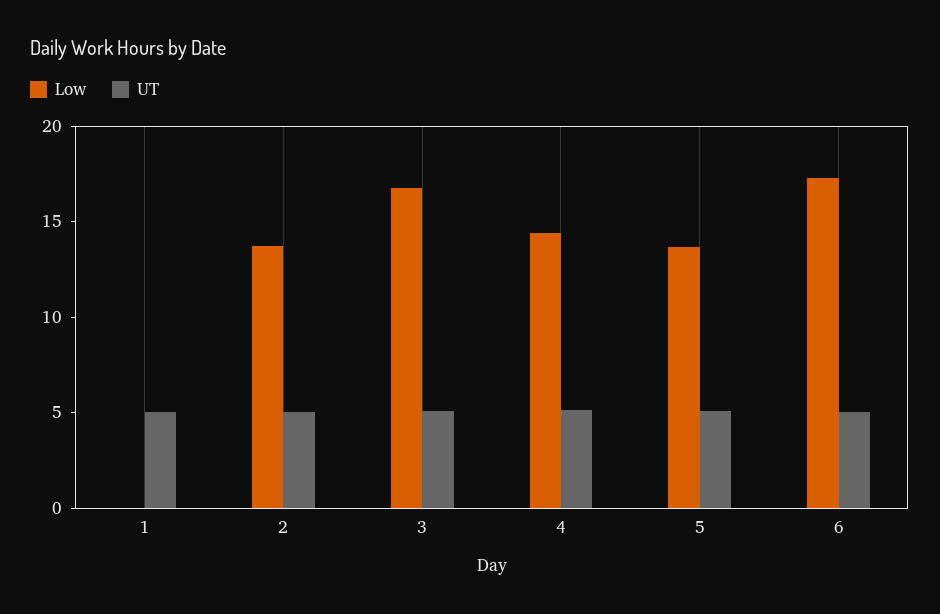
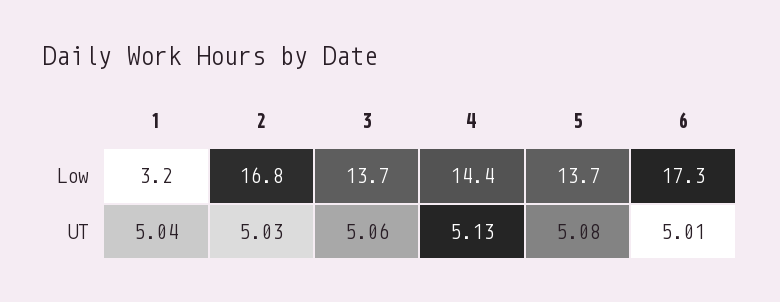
  {
    "Low": {
-     "1": 0,
+     "1": 3.2,
-     "2": 14,
+     "2": 16.8,
-     "3": 17,
+     "3": 13.7,
      "4": 14.4,
      "5": 13.7,
      "6": 17.3
    },
    "UT": {
      "1": 5.04,
      "2": 5.03,
      "3": 5.06,
      "4": 5.13,
      "5": 5.08,
      "6": 5.01
    }
  }

